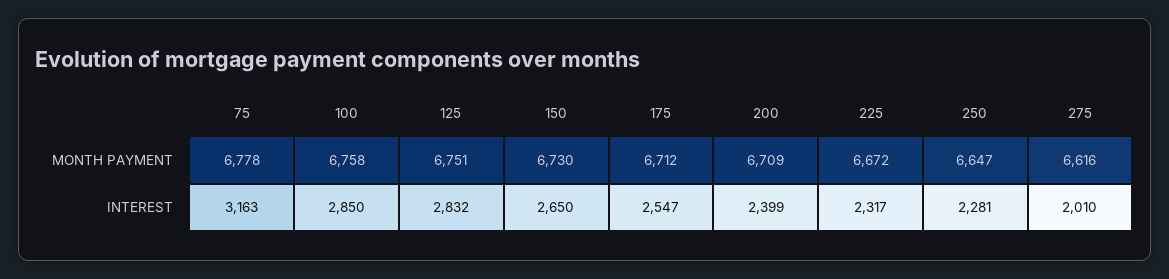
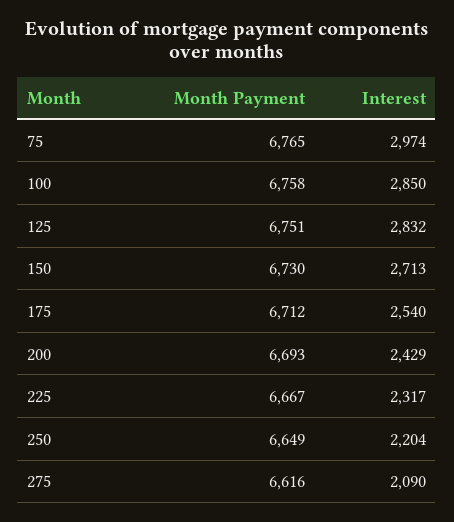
  {
    "75": {
-     "MONTH PAYMENT": 6778,
+     "MONTH PAYMENT": 6765,
-     "INTEREST": 3163
+     "INTEREST": 2974
    },
    "100": {
      "MONTH PAYMENT": 6758,
      "INTEREST": 2850
    },
    "125": {
      "MONTH PAYMENT": 6751,
      "INTEREST": 2832
    },
    "150": {
      "MONTH PAYMENT": 6730,
-     "INTEREST": 2650
+     "INTEREST": 2713
    },
    "175": {
      "MONTH PAYMENT": 6712,
-     "INTEREST": 2547
+     "INTEREST": 2540
    },
    "200": {
-     "MONTH PAYMENT": 6709,
+     "MONTH PAYMENT": 6693,
-     "INTEREST": 2399
+     "INTEREST": 2429
    },
    "225": {
-     "MONTH PAYMENT": 6672,
+     "MONTH PAYMENT": 6667,
      "INTEREST": 2317
    },
    "250": {
-     "MONTH PAYMENT": 6647,
+     "MONTH PAYMENT": 6649,
-     "INTEREST": 2281
+     "INTEREST": 2204
    },
    "275": {
      "MONTH PAYMENT": 6616,
-     "INTEREST": 2010
+     "INTEREST": 2090
    }
  }

